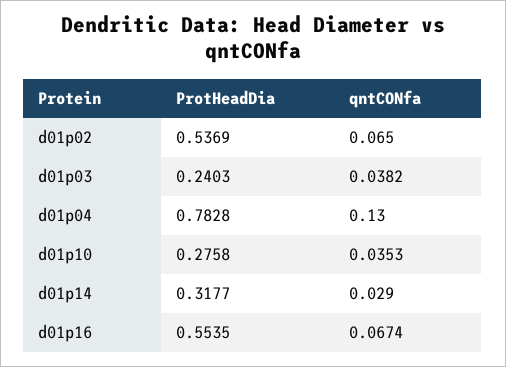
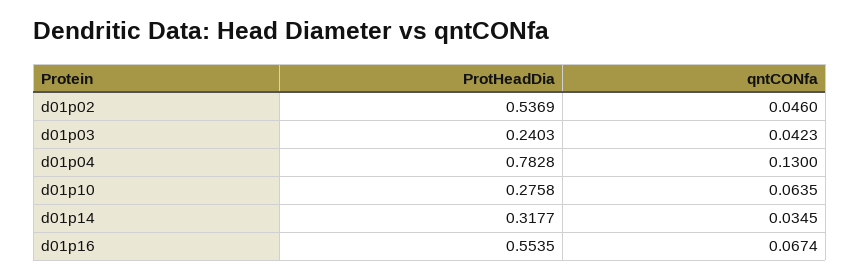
  {
    "ProtHeadDia": {
      "d01p02": 0.5369,
      "d01p03": 0.2403,
      "d01p04": 0.7828,
      "d01p10": 0.2758,
      "d01p14": 0.3177,
      "d01p16": 0.5535
    },
    "qntCONfa": {
-     "d01p02": 0.065,
+     "d01p02": 0.046,
-     "d01p03": 0.0382,
+     "d01p03": 0.0423,
      "d01p04": 0.13,
-     "d01p10": 0.0353,
+     "d01p10": 0.0635,
-     "d01p14": 0.029,
+     "d01p14": 0.0345,
      "d01p16": 0.0674
    }
  }

